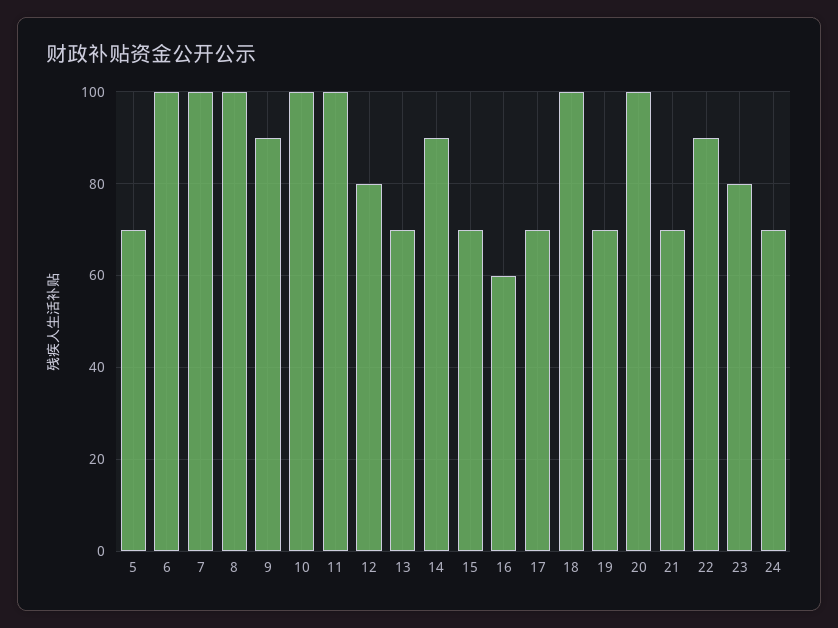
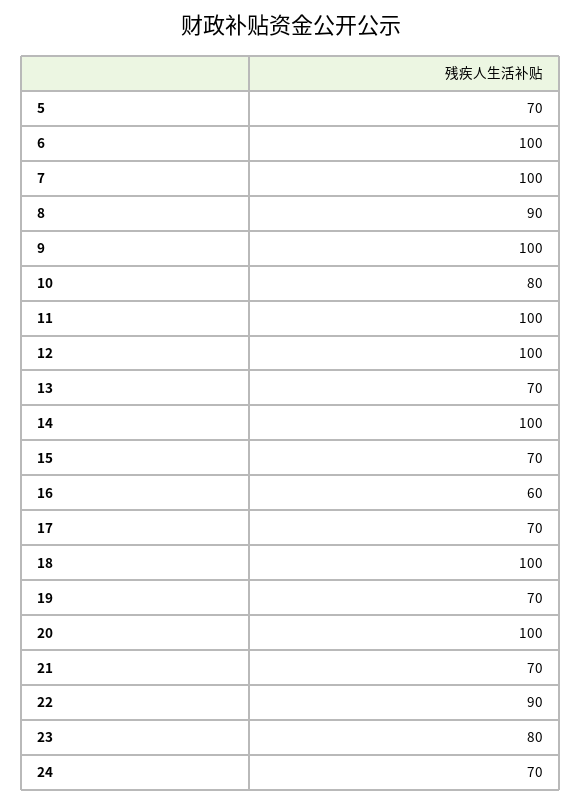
  {
    "5": 70,
    "6": 100,
    "7": 100,
-   "8": 100,
+   "8": 90,
-   "9": 90,
+   "9": 100,
-   "10": 100,
+   "10": 80,
    "11": 100,
-   "12": 80,
+   "12": 100,
    "13": 70,
-   "14": 90,
+   "14": 100,
    "15": 70,
    "16": 60,
    "17": 70,
    "18": 100,
    "19": 70,
    "20": 100,
    "21": 70,
    "22": 90,
    "23": 80,
    "24": 70
  }

